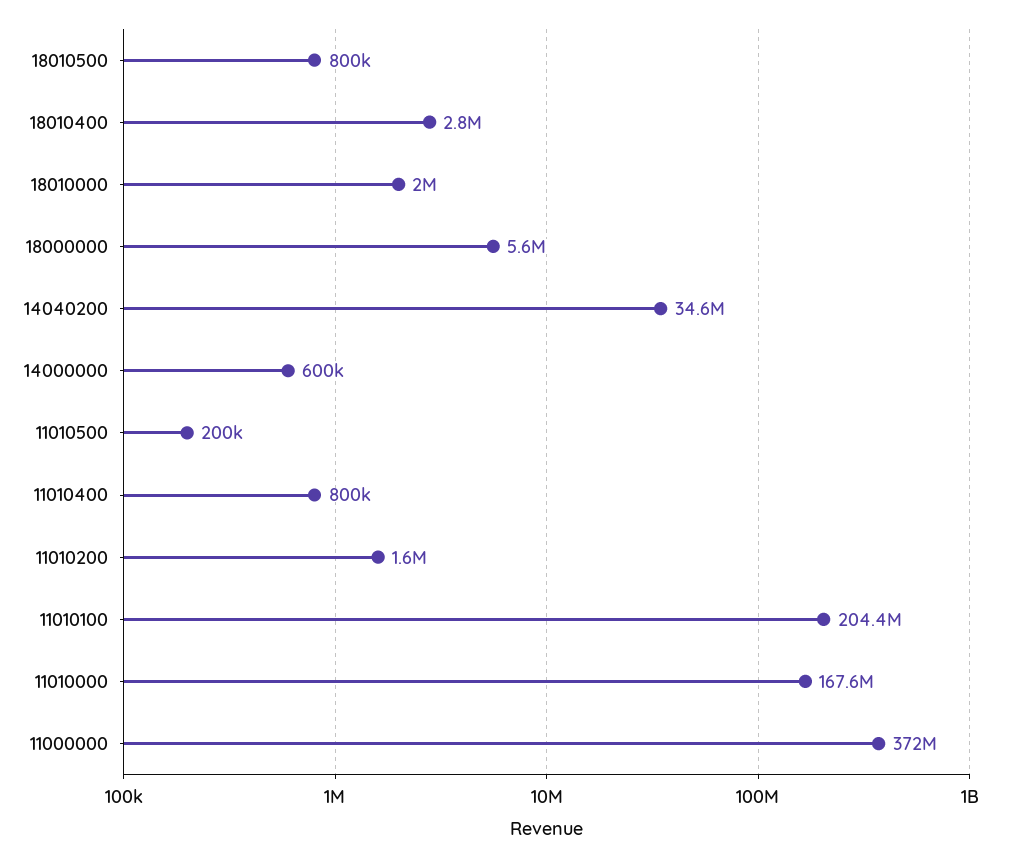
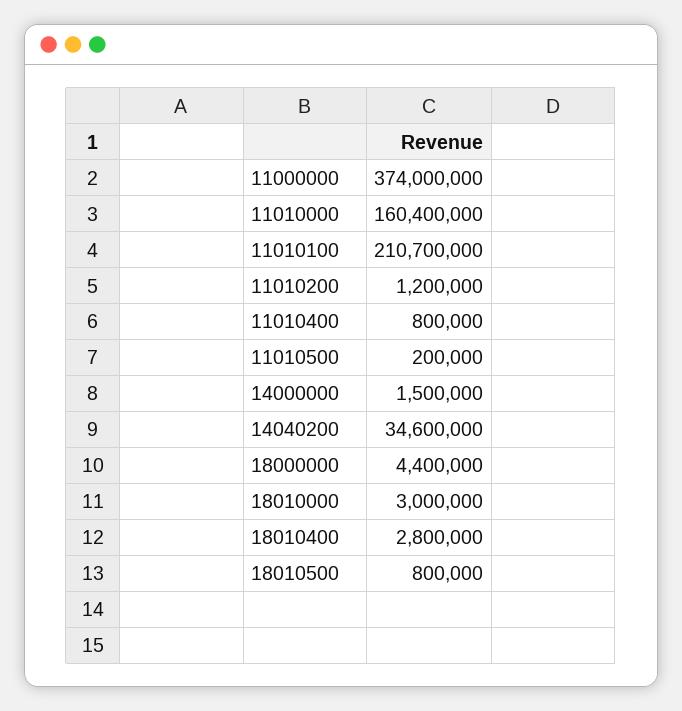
  {
    "18010500": 800000,
    "18010400": 2800000,
-   "18010000": 2000000,
+   "18010000": 3000000,
-   "18000000": 5600000,
+   "18000000": 4400000,
    "14040200": 34600000,
-   "14000000": 600000,
+   "14000000": 1500000,
    "11010500": 200000,
    "11010400": 800000,
-   "11010200": 1600000,
+   "11010200": 1200000,
-   "11010100": 204400000,
+   "11010100": 210700000,
-   "11010000": 167600000,
+   "11010000": 160400000,
-   "11000000": 372000000
+   "11000000": 374000000
  }

